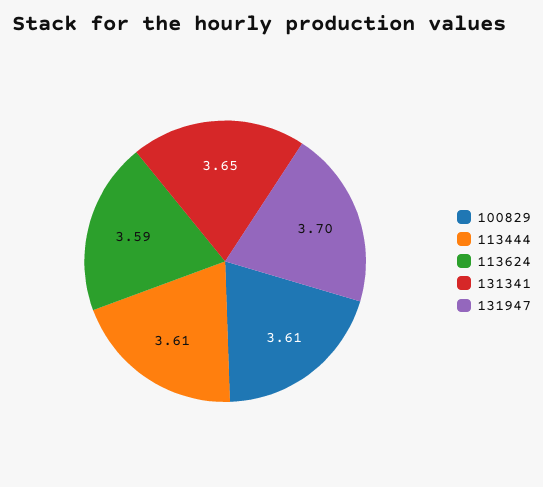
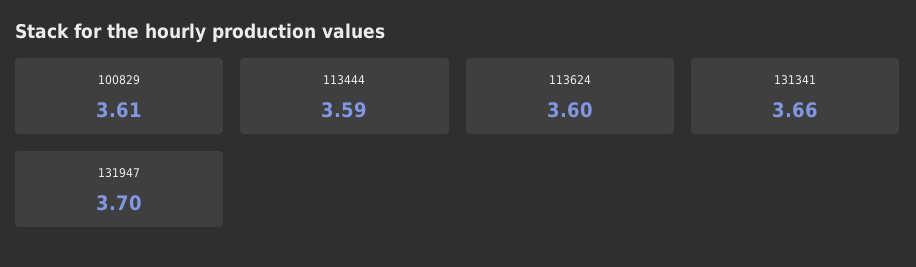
  {
    "100829": 3.61,
-   "113444": 3.61,
+   "113444": 3.59,
-   "113624": 3.59,
+   "113624": 3.6,
-   "131341": 3.65,
+   "131341": 3.66,
    "131947": 3.7
  }

